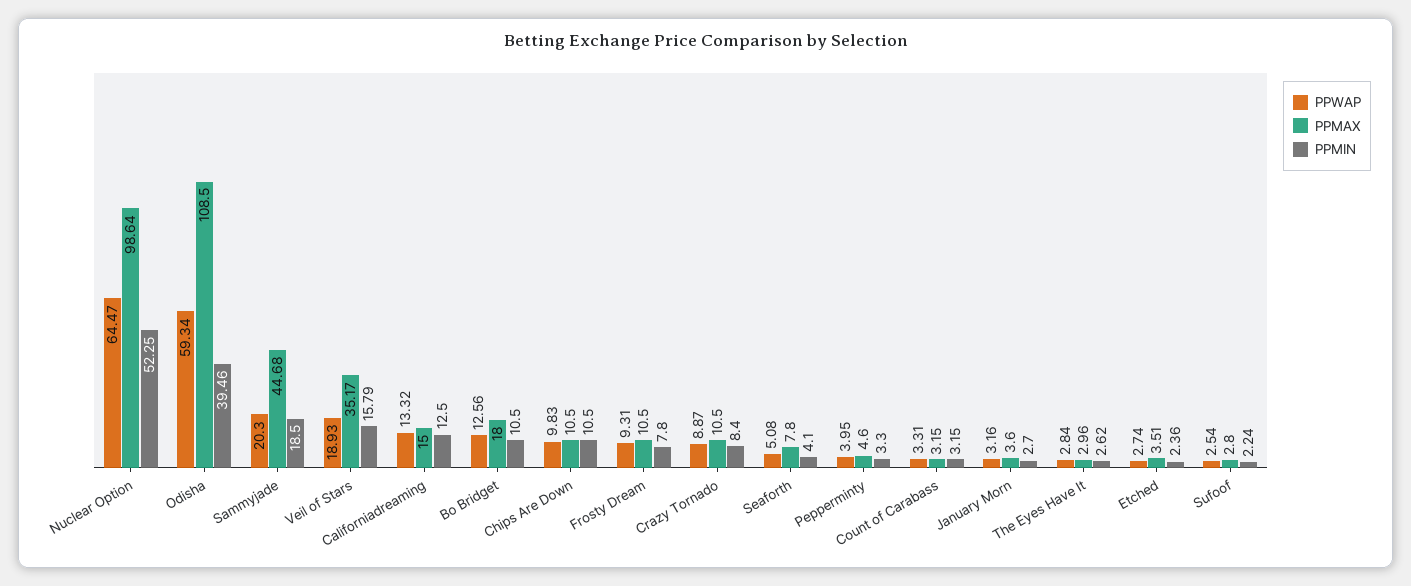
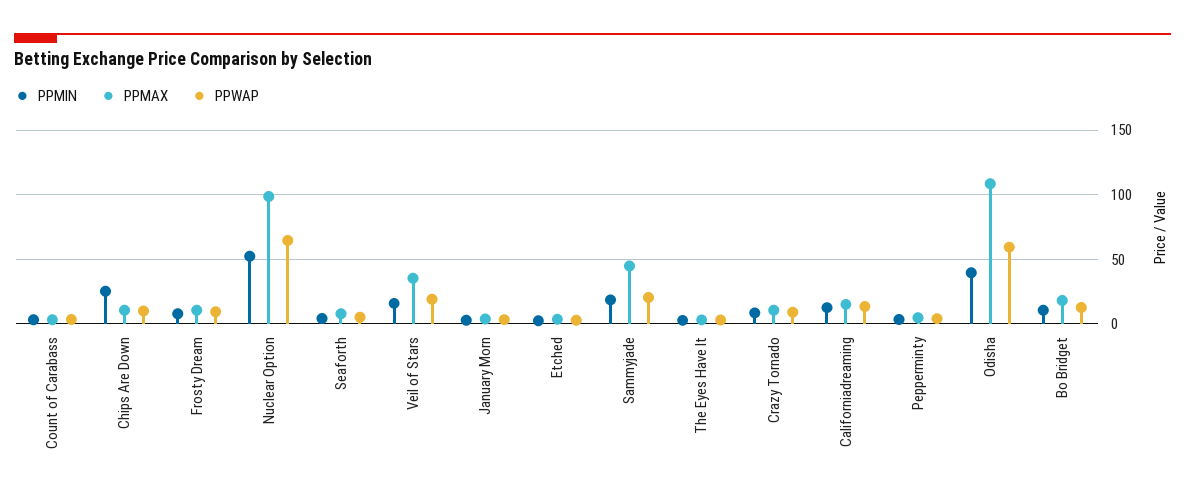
  {
    "PPWAP": {
      "Nuclear Option": 64.47,
      "Odisha": 59.34,
      "Sammyjade": 20.3,
      "Veil of Stars": 18.93,
      "Californiadreaming": 13.32,
      "Bo Bridget": 12.56,
      "Chips Are Down": 9.83,
      "Frosty Dream": 9.31,
      "Crazy Tornado": 8.87,
      "Seaforth": 5.08,
      "Pepperminty": 3.95,
      "Count of Carabass": 3.31,
      "January Morn": 3.16,
      "The Eyes Have It": 2.84,
-     "Etched": 2.74,
+     "Etched": 2.74
-     "Sufoof": 2.54
    },
    "PPMAX": {
      "Nuclear Option": 98.64,
      "Odisha": 108.5,
      "Sammyjade": 44.68,
      "Veil of Stars": 35.17,
      "Californiadreaming": 15,
      "Bo Bridget": 18,
      "Chips Are Down": 10.5,
      "Frosty Dream": 10.5,
      "Crazy Tornado": 10.5,
      "Seaforth": 7.8,
      "Pepperminty": 4.6,
      "Count of Carabass": 3.15,
      "January Morn": 3.6,
      "The Eyes Have It": 2.96,
-     "Etched": 3.51,
+     "Etched": 3.51
-     "Sufoof": 2.8
    },
    "PPMIN": {
      "Nuclear Option": 52.25,
      "Odisha": 39.46,
      "Sammyjade": 18.5,
      "Veil of Stars": 15.79,
      "Californiadreaming": 12.5,
      "Bo Bridget": 10.5,
-     "Chips Are Down": 10.5,
+     "Chips Are Down": 25,
      "Frosty Dream": 7.8,
      "Crazy Tornado": 8.4,
      "Seaforth": 4.1,
      "Pepperminty": 3.3,
      "Count of Carabass": 3.15,
      "January Morn": 2.7,
      "The Eyes Have It": 2.62,
-     "Etched": 2.36,
+     "Etched": 2.36
-     "Sufoof": 2.24
    }
  }

